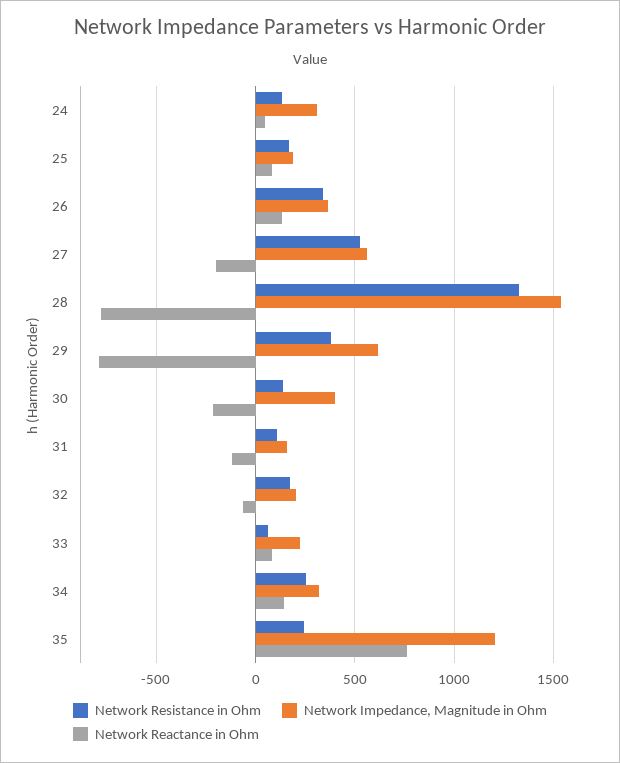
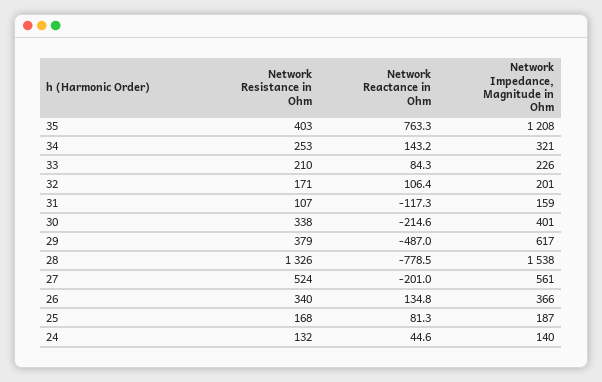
  {
    "Network Resistance in Ohm": {
      "24": 132,
      "25": 168,
      "26": 340,
      "27": 524,
      "28": 1326,
      "29": 379,
-     "30": 150,
+     "30": 338,
      "31": 107,
      "32": 171,
-     "33": 50,
+     "33": 210,
      "34": 253,
-     "35": 250
+     "35": 403
    },
    "Network Impedance, Magnitude in Ohm": {
-     "24": 300,
+     "24": 140,
      "25": 187,
      "26": 366,
      "27": 561,
      "28": 1538,
      "29": 617,
      "30": 401,
      "31": 159,
      "32": 201,
      "33": 226,
      "34": 321,
      "35": 1208
    },
    "Network Reactance in Ohm": {
      "24": 44.6,
      "25": 81.3,
      "26": 134.8,
      "27": -201,
      "28": -778.5,
-     "29": -800,
+     "29": -487,
      "30": -214.6,
      "31": -117.3,
-     "32": -50,
+     "32": 106.4,
      "33": 84.3,
      "34": 143.2,
      "35": 763.3
    }
  }

